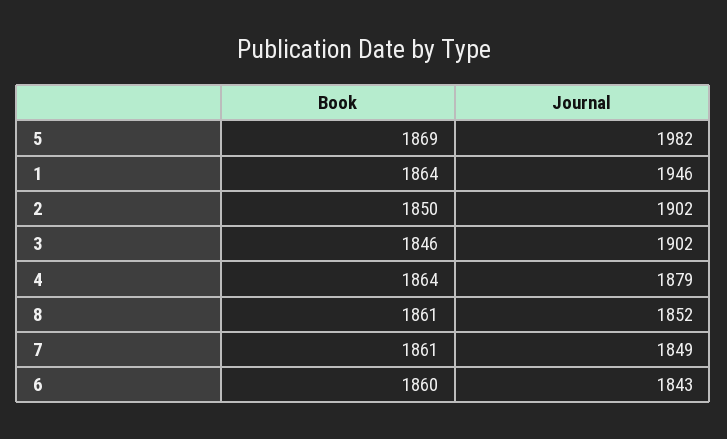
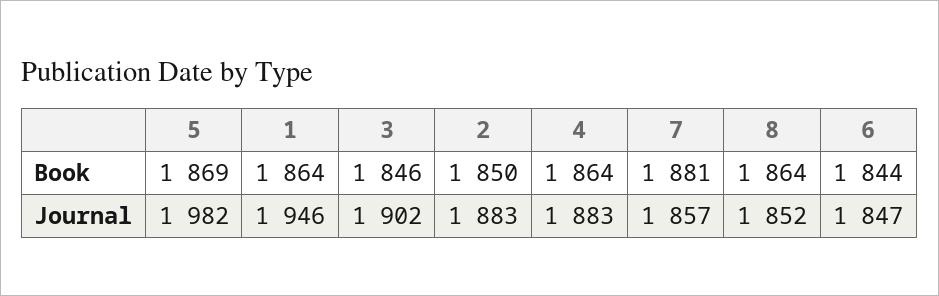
  {
    "Book": {
      "5": 1869,
      "1": 1864,
      "2": 1850,
      "3": 1846,
      "4": 1864,
-     "8": 1861,
+     "8": 1864,
-     "7": 1861,
+     "7": 1881,
-     "6": 1860
+     "6": 1844
    },
    "Journal": {
      "5": 1982,
      "1": 1946,
-     "2": 1902,
+     "2": 1883,
      "3": 1902,
-     "4": 1879,
+     "4": 1883,
      "8": 1852,
-     "7": 1849,
+     "7": 1857,
-     "6": 1843
+     "6": 1847
    }
  }

